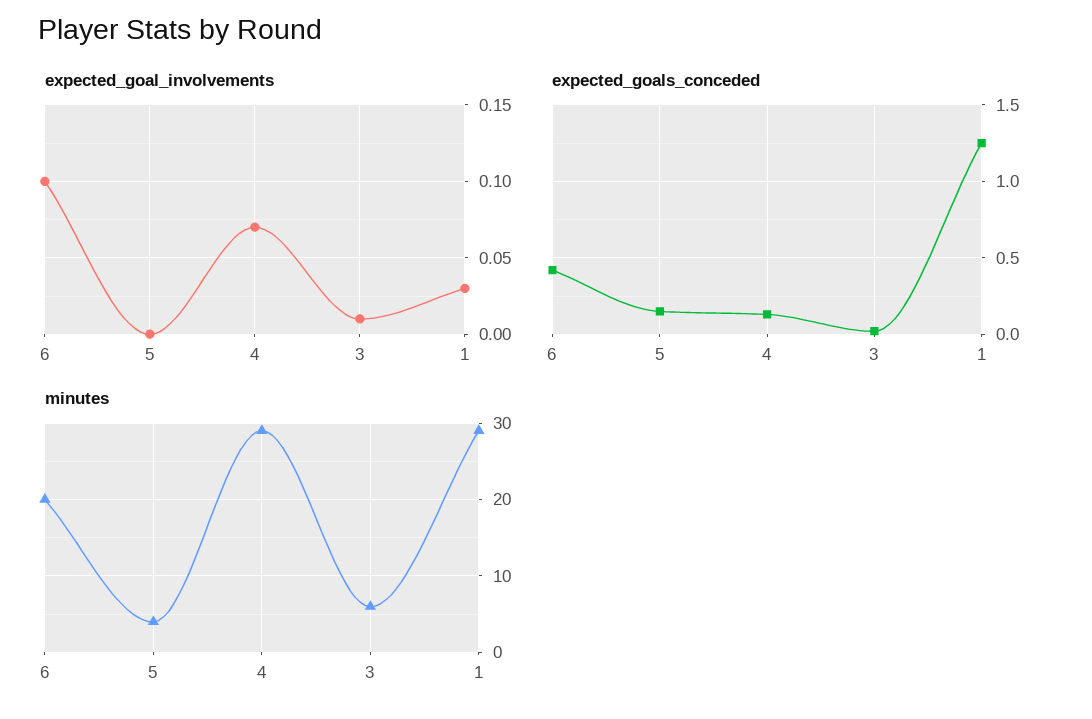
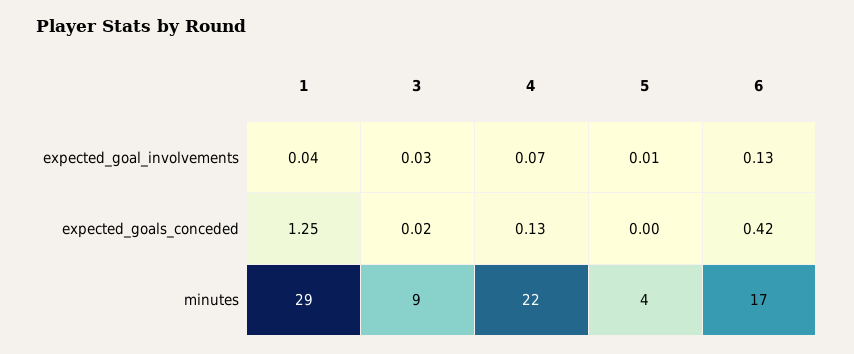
  {
    "expected_goal_involvements": {
-     "6": 0.1,
+     "6": 0.13,
-     "5": 0,
+     "5": 0.01,
      "4": 0.07,
-     "3": 0.01,
+     "3": 0.03,
-     "1": 0.03
+     "1": 0.04
    },
    "expected_goals_conceded": {
      "6": 0.42,
-     "5": 0.15,
+     "5": 0,
      "4": 0.13,
      "3": 0.02,
      "1": 1.25
    },
    "minutes": {
-     "6": 20,
+     "6": 17,
      "5": 4,
-     "4": 29,
+     "4": 22,
-     "3": 6,
+     "3": 9,
      "1": 29
    }
  }

